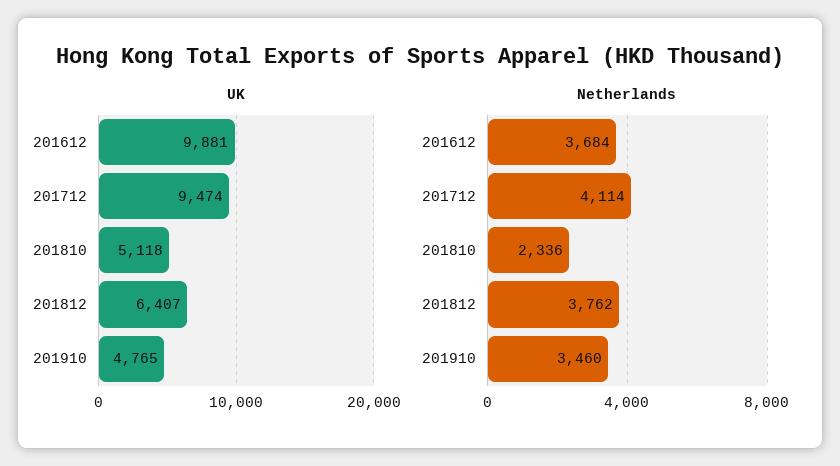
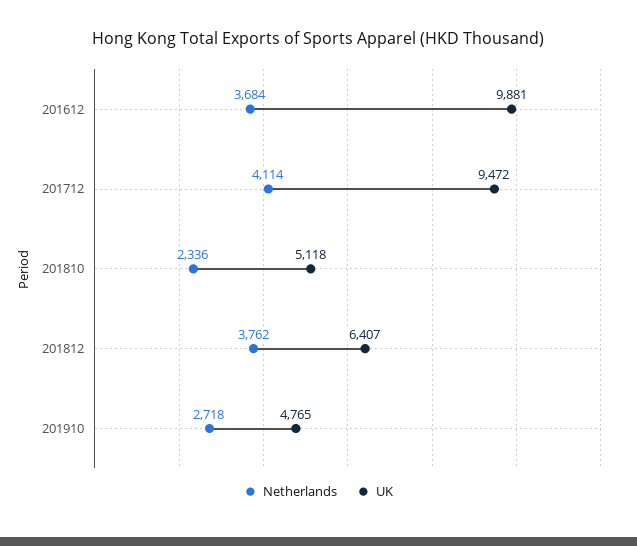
  {
    "UK": {
      "201612": 9881,
-     "201712": 9474,
+     "201712": 9472,
      "201810": 5118,
      "201812": 6407,
      "201910": 4765
    },
    "Netherlands": {
      "201612": 3684,
      "201712": 4114,
      "201810": 2336,
      "201812": 3762,
-     "201910": 3460
+     "201910": 2718
    }
  }

